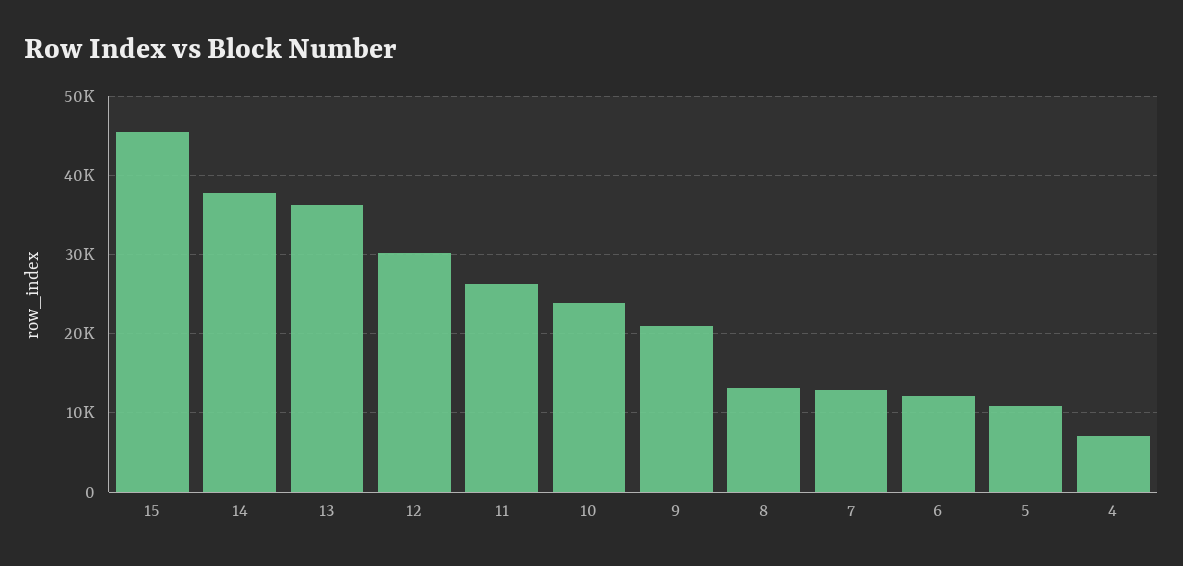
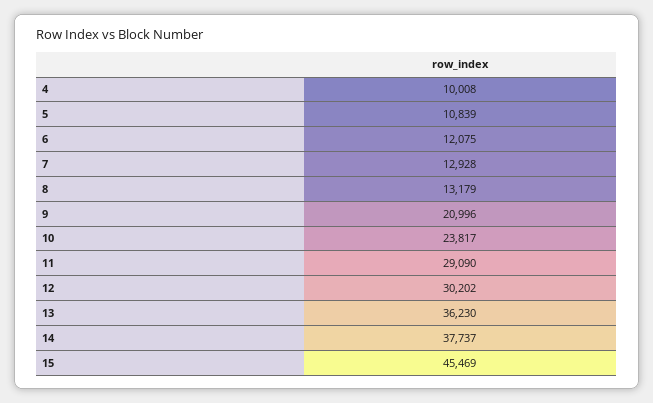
  {
    "15": 45469,
    "14": 37737,
    "13": 36230,
    "12": 30202,
-   "11": 26000,
+   "11": 29090,
    "10": 23817,
    "9": 20996,
    "8": 13179,
    "7": 12928,
    "6": 12075,
    "5": 10839,
-   "4": 7000
+   "4": 10008
  }

